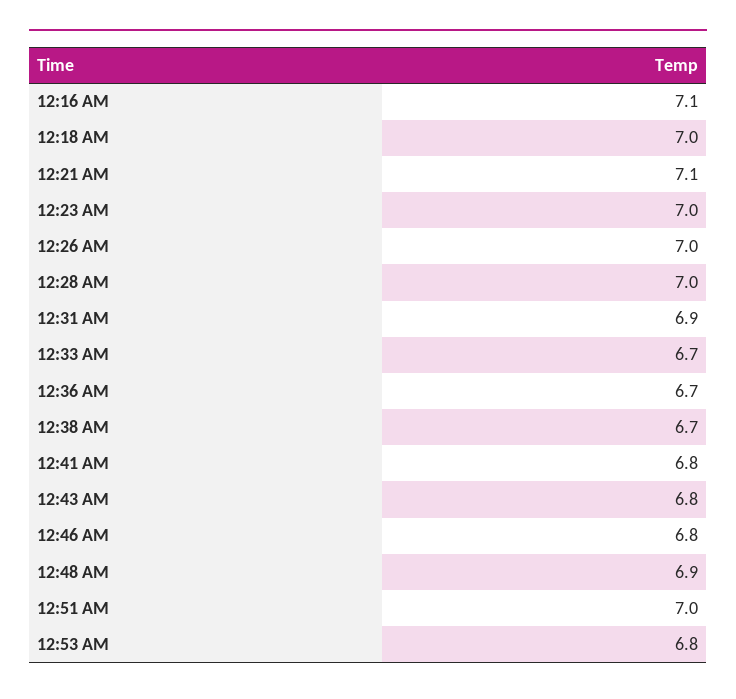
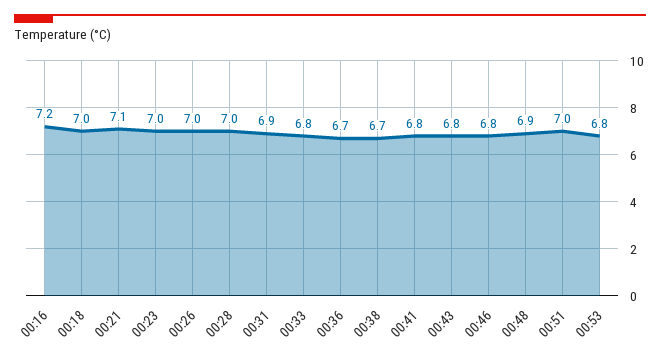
  {
-   "12:16 AM": 7.1,
+   "12:16 AM": 7.2,
    "12:18 AM": 7,
    "12:21 AM": 7.1,
    "12:23 AM": 7,
    "12:26 AM": 7,
    "12:28 AM": 7,
    "12:31 AM": 6.9,
-   "12:33 AM": 6.7,
+   "12:33 AM": 6.8,
    "12:36 AM": 6.7,
    "12:38 AM": 6.7,
    "12:41 AM": 6.8,
    "12:43 AM": 6.8,
    "12:46 AM": 6.8,
    "12:48 AM": 6.9,
    "12:51 AM": 7,
    "12:53 AM": 6.8
  }

